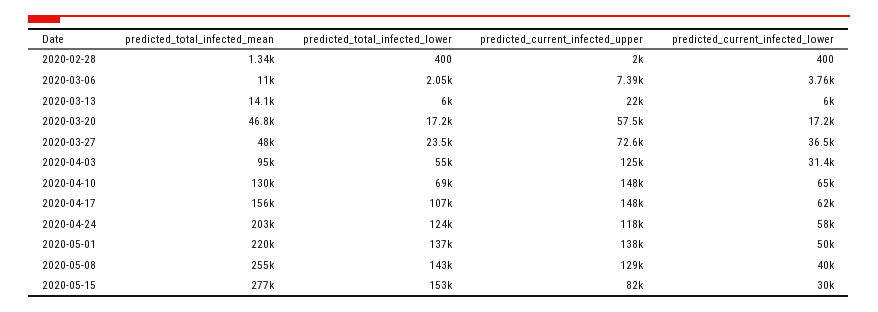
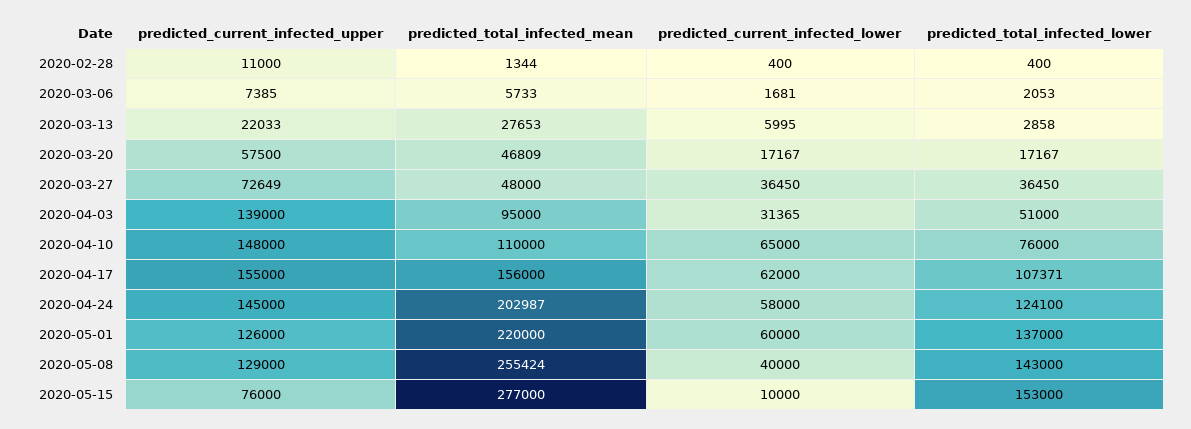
  {
    "predicted_total_infected_mean": {
      "2020-02-28": 1344,
-     "2020-03-06": 11000,
+     "2020-03-06": 5733,
-     "2020-03-13": 14100,
+     "2020-03-13": 27653,
      "2020-03-20": 46809,
      "2020-03-27": 48000,
      "2020-04-03": 95000,
-     "2020-04-10": 130000,
+     "2020-04-10": 110000,
      "2020-04-17": 156000,
      "2020-04-24": 202987,
      "2020-05-01": 220000,
      "2020-05-08": 255424,
      "2020-05-15": 277000
    },
    "predicted_total_infected_lower": {
      "2020-02-28": 400,
      "2020-03-06": 2053,
-     "2020-03-13": 6000,
+     "2020-03-13": 2858,
      "2020-03-20": 17167,
-     "2020-03-27": 23500,
+     "2020-03-27": 36450,
-     "2020-04-03": 55000,
+     "2020-04-03": 51000,
-     "2020-04-10": 69000,
+     "2020-04-10": 76000,
      "2020-04-17": 107371,
      "2020-04-24": 124100,
      "2020-05-01": 137000,
      "2020-05-08": 143000,
      "2020-05-15": 153000
    },
    "predicted_current_infected_upper": {
-     "2020-02-28": 2000,
+     "2020-02-28": 11000,
      "2020-03-06": 7385,
      "2020-03-13": 22033,
      "2020-03-20": 57500,
      "2020-03-27": 72649,
-     "2020-04-03": 125000,
+     "2020-04-03": 139000,
      "2020-04-10": 148000,
-     "2020-04-17": 148000,
+     "2020-04-17": 155000,
-     "2020-04-24": 118000,
+     "2020-04-24": 145000,
-     "2020-05-01": 138000,
+     "2020-05-01": 126000,
      "2020-05-08": 129000,
-     "2020-05-15": 82000
+     "2020-05-15": 76000
    },
    "predicted_current_infected_lower": {
      "2020-02-28": 400,
-     "2020-03-06": 3760,
+     "2020-03-06": 1681,
      "2020-03-13": 5995,
      "2020-03-20": 17167,
      "2020-03-27": 36450,
      "2020-04-03": 31365,
      "2020-04-10": 65000,
      "2020-04-17": 62000,
      "2020-04-24": 58000,
-     "2020-05-01": 50000,
+     "2020-05-01": 60000,
      "2020-05-08": 40000,
-     "2020-05-15": 30000
+     "2020-05-15": 10000
    }
  }

